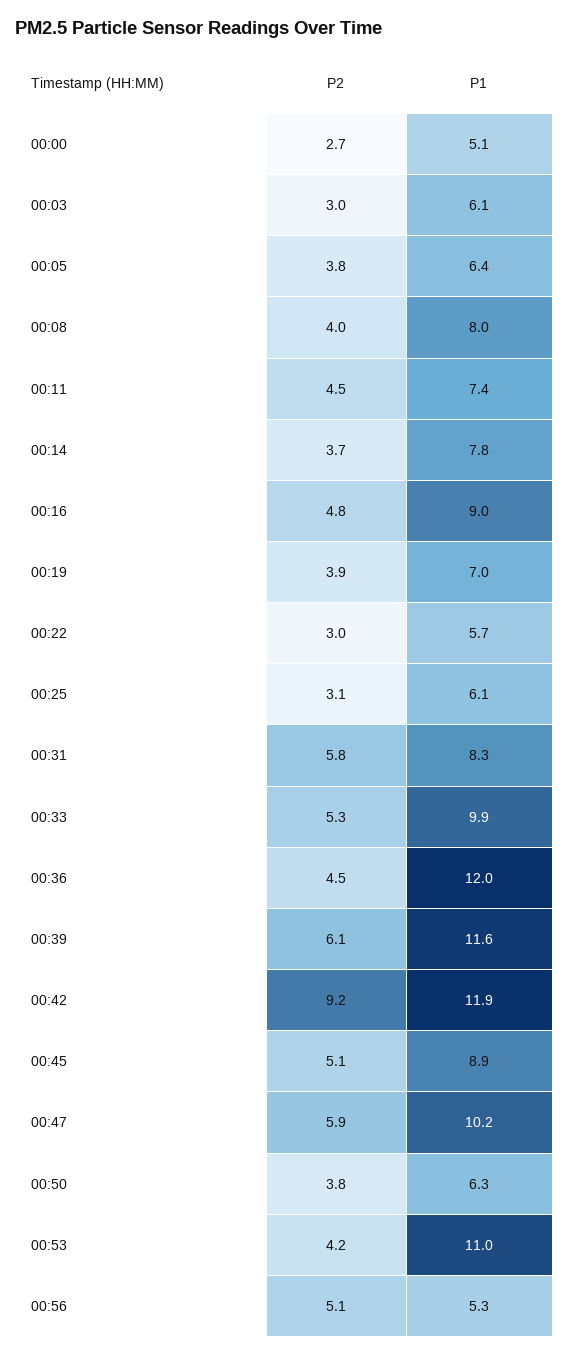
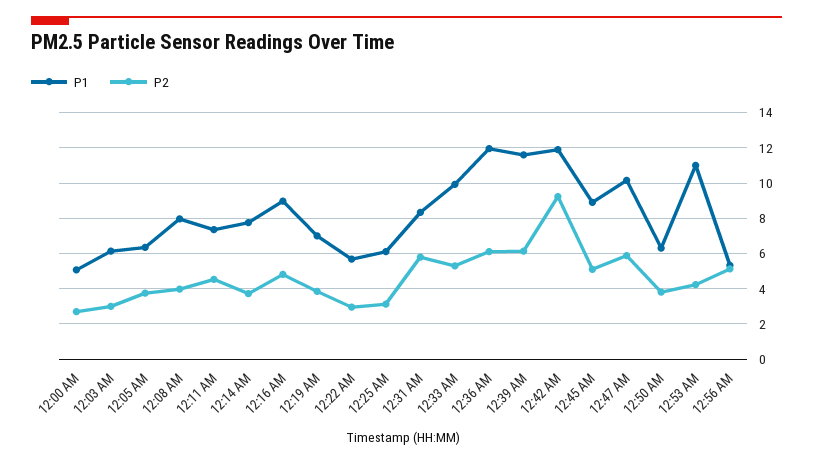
  {
    "P2": {
      "00:00": 2.7,
      "00:03": 3,
      "00:05": 3.8,
      "00:08": 4,
      "00:11": 4.5,
      "00:14": 3.7,
      "00:16": 4.8,
      "00:19": 3.9,
      "00:22": 3,
      "00:25": 3.1,
      "00:31": 5.8,
      "00:33": 5.3,
-     "00:36": 4.5,
+     "00:36": 6,
      "00:39": 6.1,
      "00:42": 9.2,
      "00:45": 5.1,
      "00:47": 5.9,
      "00:50": 3.8,
      "00:53": 4.2,
      "00:56": 5.1
    },
    "P1": {
      "00:00": 5.1,
      "00:03": 6.1,
      "00:05": 6.4,
      "00:08": 8,
      "00:11": 7.4,
      "00:14": 7.8,
      "00:16": 9,
      "00:19": 7,
      "00:22": 5.7,
      "00:25": 6.1,
      "00:31": 8.3,
      "00:33": 9.9,
      "00:36": 12,
      "00:39": 11.6,
      "00:42": 11.9,
      "00:45": 8.9,
      "00:47": 10.2,
      "00:50": 6.3,
      "00:53": 11,
      "00:56": 5.3
    }
  }

